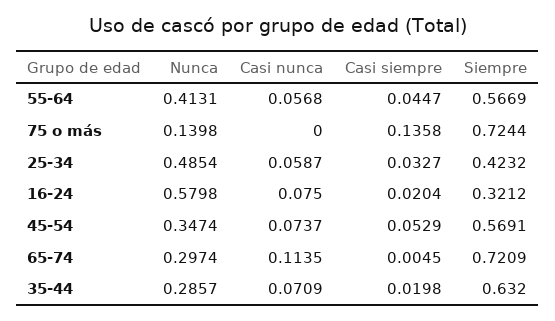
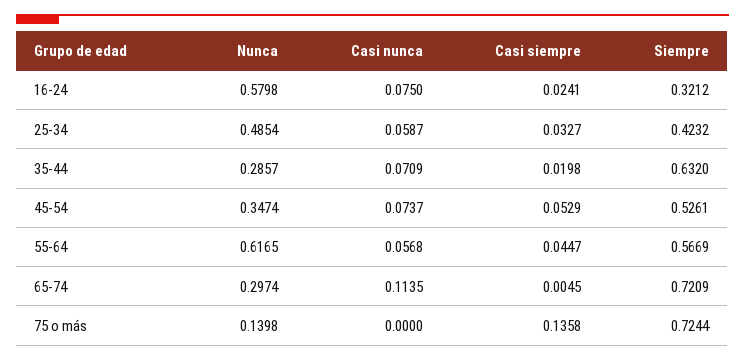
  {
    "Nunca": {
-     "55-64": 0.4131,
+     "55-64": 0.6165,
      "75 o más": 0.1398,
      "25-34": 0.4854,
      "16-24": 0.5798,
      "45-54": 0.3474,
      "65-74": 0.2974,
      "35-44": 0.2857
    },
    "Casi nunca": {
      "55-64": 0.0568,
      "75 o más": 0,
      "25-34": 0.0587,
      "16-24": 0.075,
      "45-54": 0.0737,
      "65-74": 0.1135,
      "35-44": 0.0709
    },
    "Casi siempre": {
      "55-64": 0.0447,
      "75 o más": 0.1358,
      "25-34": 0.0327,
-     "16-24": 0.0204,
+     "16-24": 0.0241,
      "45-54": 0.0529,
      "65-74": 0.0045,
      "35-44": 0.0198
    },
    "Siempre": {
      "55-64": 0.5669,
      "75 o más": 0.7244,
      "25-34": 0.4232,
      "16-24": 0.3212,
-     "45-54": 0.5691,
+     "45-54": 0.5261,
      "65-74": 0.7209,
      "35-44": 0.632
    }
  }

